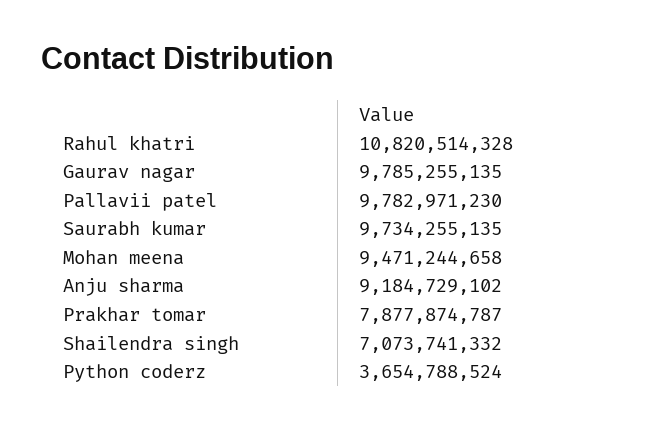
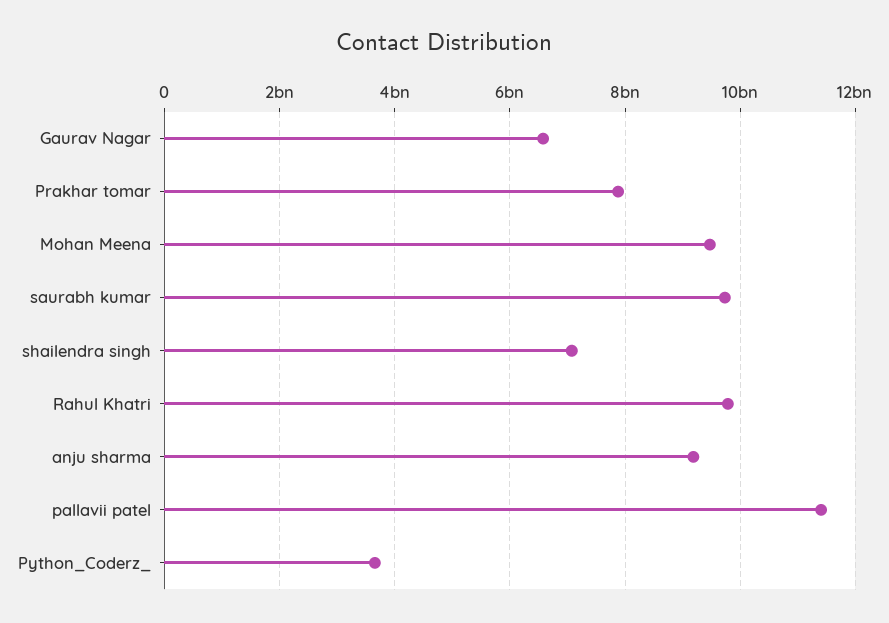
  {
-   "Rahul khatri": 10820514328,
+   "Rahul khatri": 9800000000,
-   "Gaurav nagar": 9785255135,
+   "Gaurav nagar": 6600000000,
-   "Pallavii patel": 9782971230,
+   "Pallavii patel": 11400000000,
    "Saurabh kumar": 9734255135,
    "Mohan meena": 9471244658,
    "Anju sharma": 9184729102,
    "Prakhar tomar": 7877874787,
    "Shailendra singh": 7073741332,
    "Python coderz": 3654788524
  }

